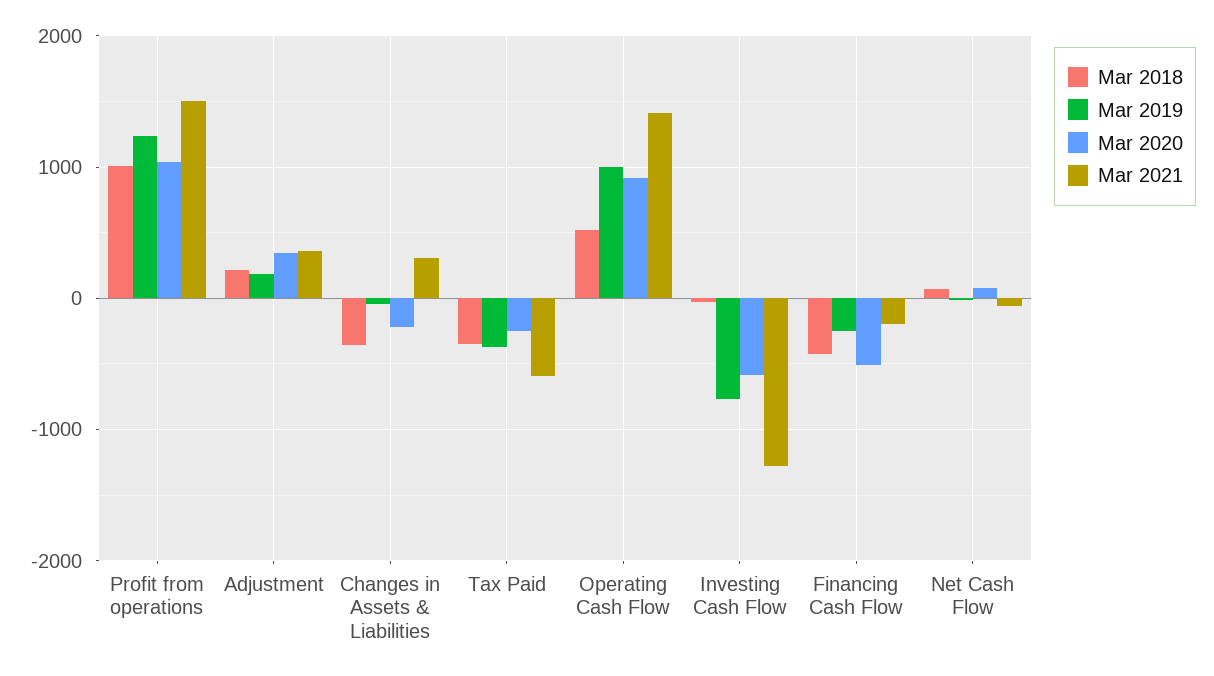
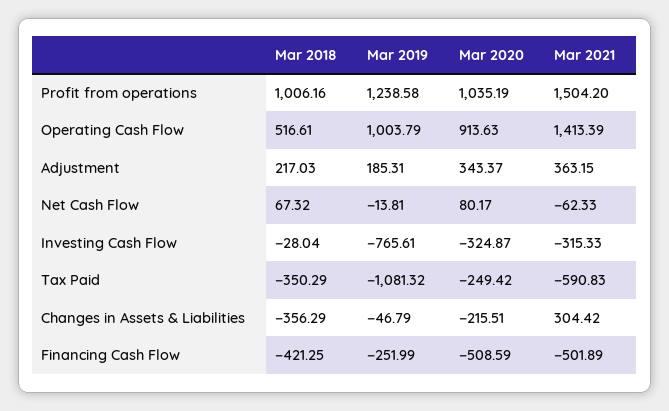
  {
    "Mar 2018": {
      "Profit from operations": 1006.16,
      "Adjustment": 217.03,
      "Changes in Assets & Liabilities": -356.29,
      "Tax Paid": -350.29,
      "Operating Cash Flow": 516.61,
      "Investing Cash Flow": -28.04,
      "Financing Cash Flow": -421.25,
      "Net Cash Flow": 67.32
    },
    "Mar 2019": {
      "Profit from operations": 1238.58,
      "Adjustment": 185.31,
      "Changes in Assets & Liabilities": -46.79,
-     "Tax Paid": -400,
+     "Tax Paid": -1081.32,
      "Operating Cash Flow": 1003.79,
      "Investing Cash Flow": -765.61,
      "Financing Cash Flow": -251.99,
      "Net Cash Flow": -13.81
    },
    "Mar 2020": {
      "Profit from operations": 1035.19,
      "Adjustment": 343.37,
      "Changes in Assets & Liabilities": -215.51,
      "Tax Paid": -249.42,
      "Operating Cash Flow": 913.63,
-     "Investing Cash Flow": -600,
+     "Investing Cash Flow": -324.87,
      "Financing Cash Flow": -508.59,
      "Net Cash Flow": 80.17
    },
    "Mar 2021": {
      "Profit from operations": 1504.2,
      "Adjustment": 363.15,
      "Changes in Assets & Liabilities": 304.42,
      "Tax Paid": -590.83,
      "Operating Cash Flow": 1413.39,
-     "Investing Cash Flow": -1300,
+     "Investing Cash Flow": -315.33,
-     "Financing Cash Flow": -200,
+     "Financing Cash Flow": -501.89,
      "Net Cash Flow": -62.33
    }
  }

